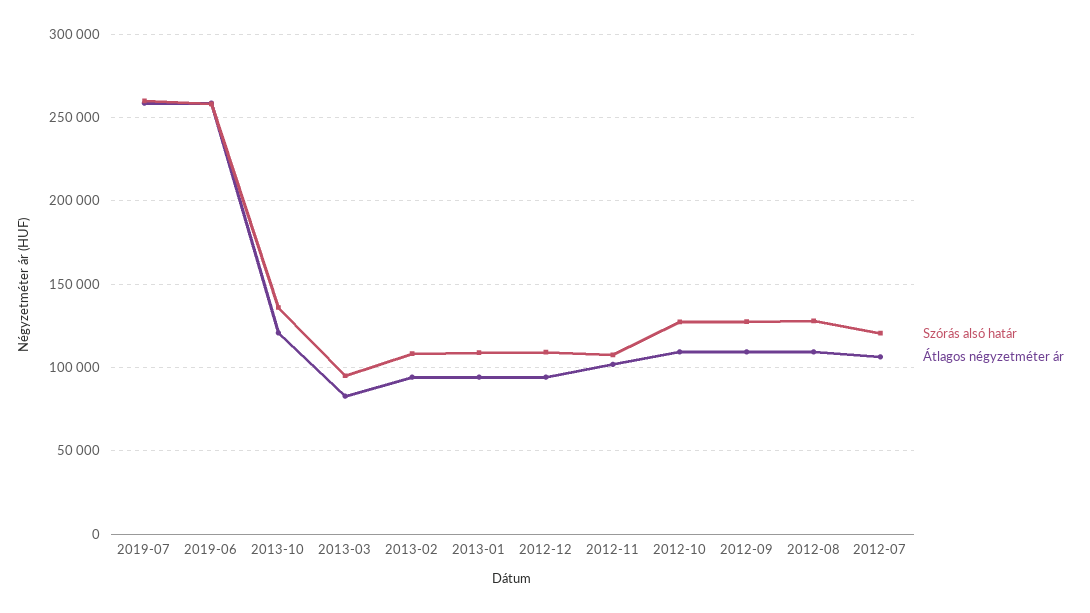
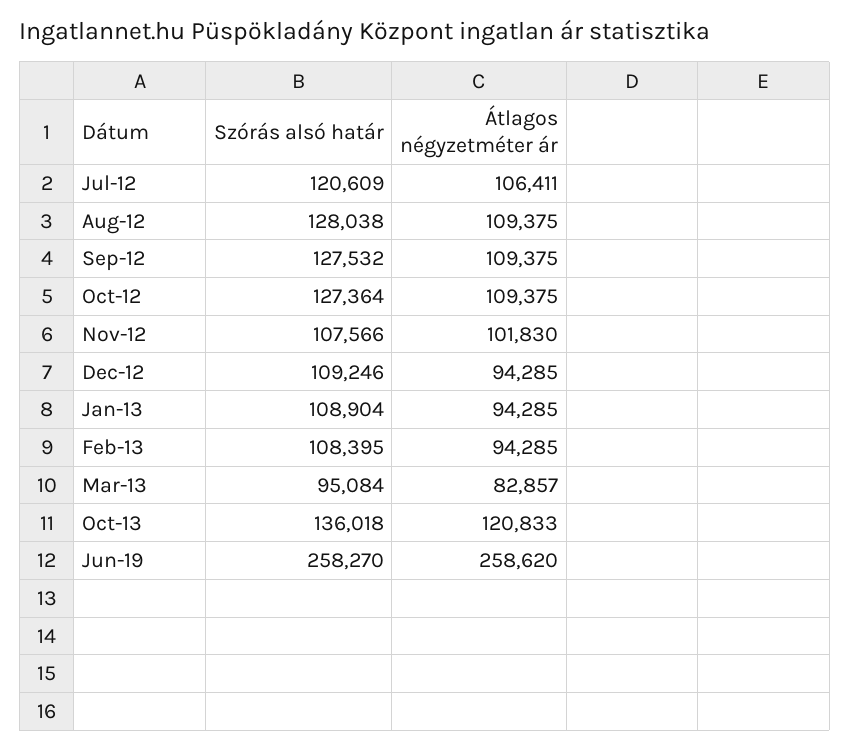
  {
    "Szórás alsó határ": {
-     "2019-07": 260000,
      "2019-06": 258270,
      "2013-10": 136018,
      "2013-03": 95084,
      "2013-02": 108395,
      "2013-01": 108904,
      "2012-12": 109246,
      "2012-11": 107566,
      "2012-10": 127364,
      "2012-09": 127532,
      "2012-08": 128038,
      "2012-07": 120609
    },
    "Átlagos négyzetméter ár": {
-     "2019-07": 260000,
      "2019-06": 258620,
      "2013-10": 120833,
      "2013-03": 82857,
      "2013-02": 94285,
      "2013-01": 94285,
      "2012-12": 94285,
      "2012-11": 101830,
      "2012-10": 109375,
      "2012-09": 109375,
      "2012-08": 109375,
      "2012-07": 106411
    }
  }

